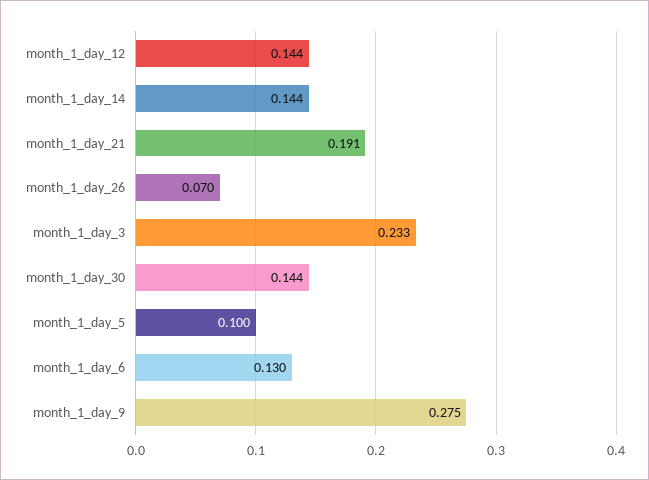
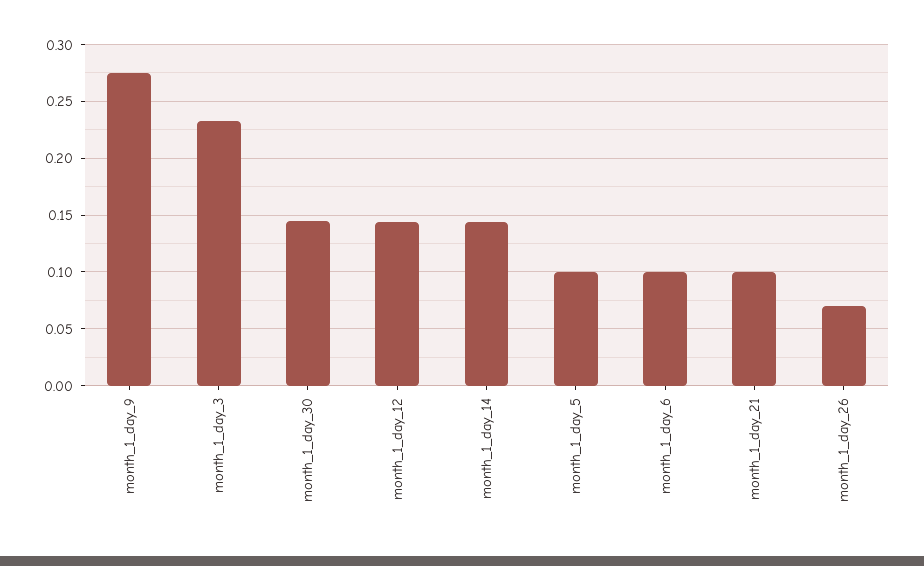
  {
    "month_1_day_12": 0.144,
    "month_1_day_14": 0.144,
-   "month_1_day_21": 0.191,
+   "month_1_day_21": 0.1,
    "month_1_day_26": 0.07,
    "month_1_day_3": 0.233,
    "month_1_day_30": 0.144,
    "month_1_day_5": 0.1,
-   "month_1_day_6": 0.13,
+   "month_1_day_6": 0.1,
    "month_1_day_9": 0.275
  }

